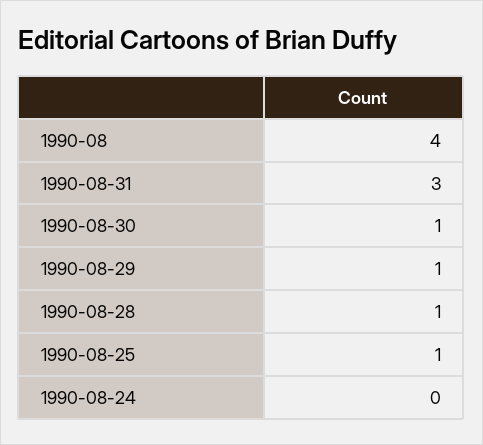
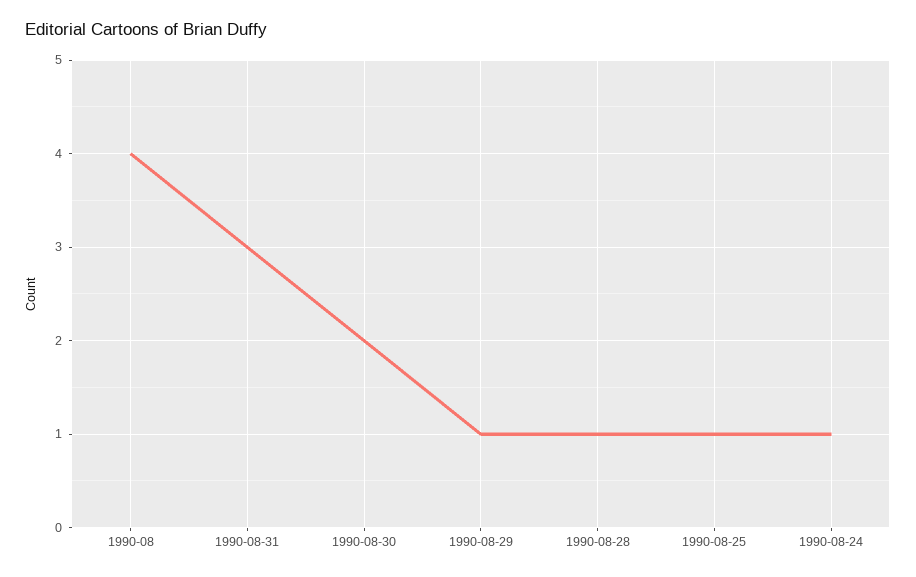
  {
    "1990-08": 4,
    "1990-08-31": 3,
-   "1990-08-30": 1,
+   "1990-08-30": 2,
    "1990-08-29": 1,
    "1990-08-28": 1,
    "1990-08-25": 1,
-   "1990-08-24": 0
+   "1990-08-24": 1
  }

